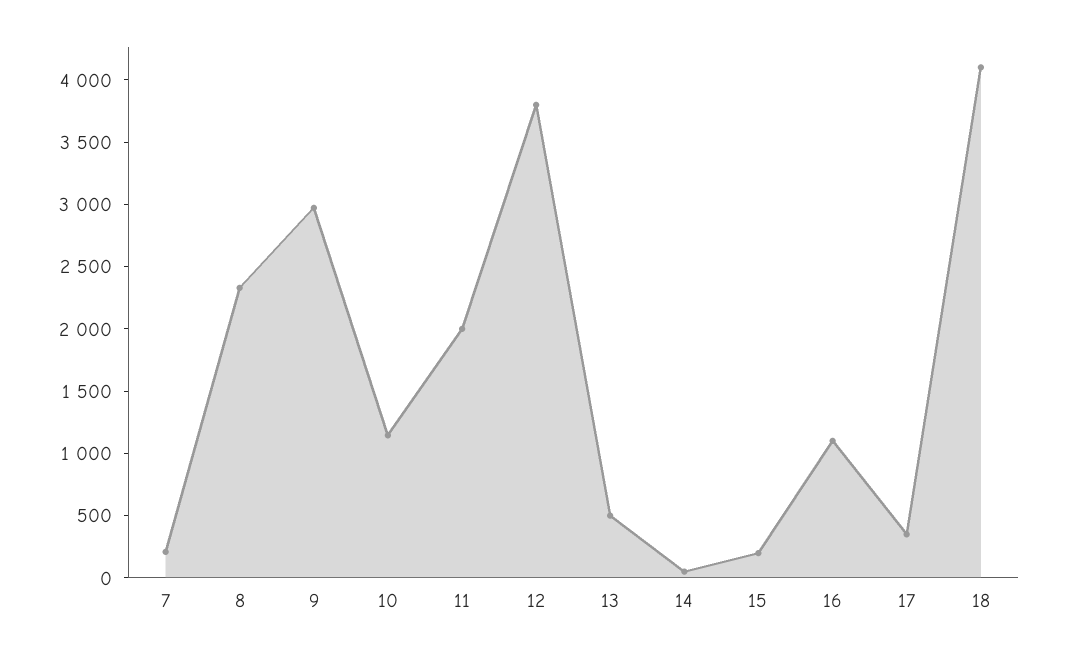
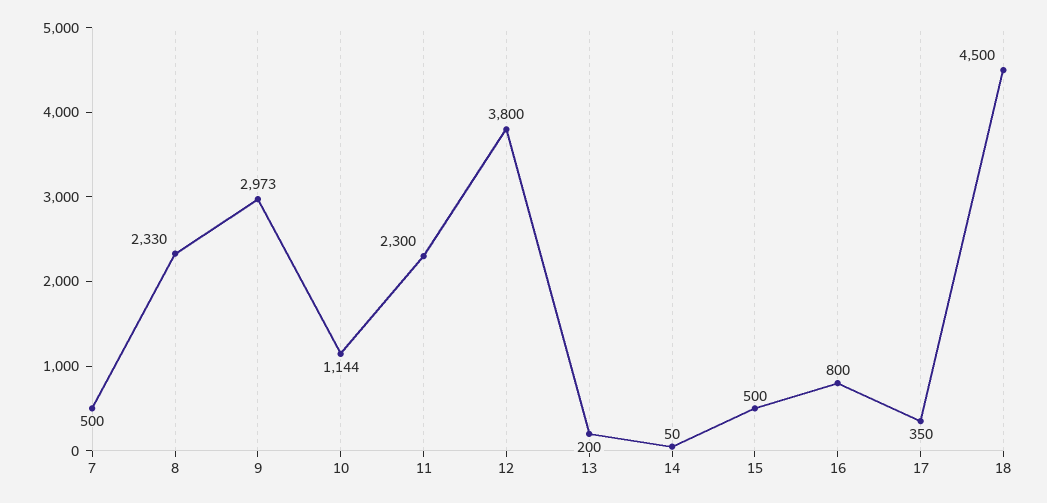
  {
-   "7": 200,
+   "7": 500,
    "8": 2330,
    "9": 2973,
    "10": 1144,
-   "11": 2000,
+   "11": 2300,
    "12": 3800,
-   "13": 500,
+   "13": 200,
    "14": 50,
-   "15": 200,
+   "15": 500,
-   "16": 1100,
+   "16": 800,
    "17": 350,
-   "18": 4100
+   "18": 4500
  }

